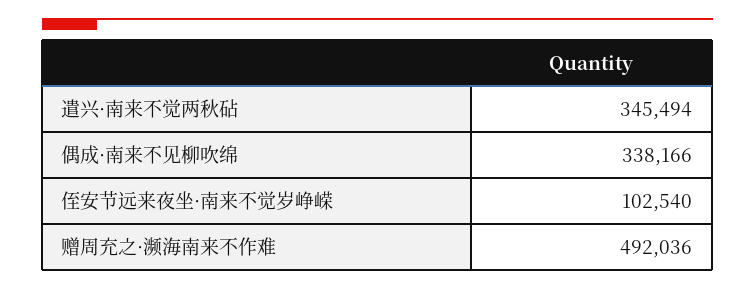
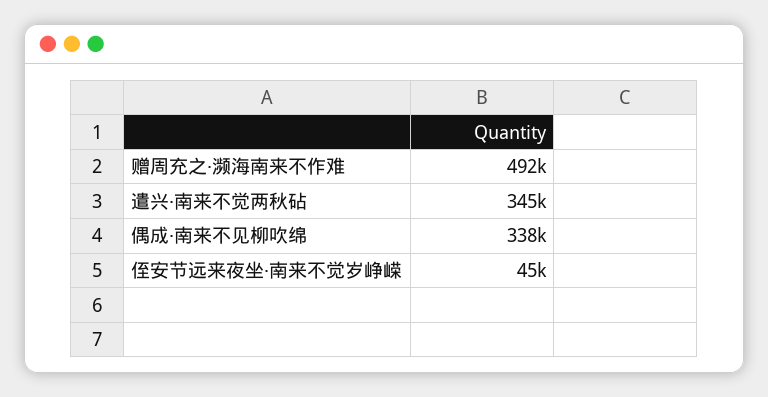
  {
    "遣兴·南来不觉两秋砧": 345494,
    "偶成·南来不见柳吹绵": 338166,
-   "侄安节远来夜坐·南来不觉岁峥嵘": 102540,
+   "侄安节远来夜坐·南来不觉岁峥嵘": 45000,
    "赠周充之·濒海南来不作难": 492036
  }

